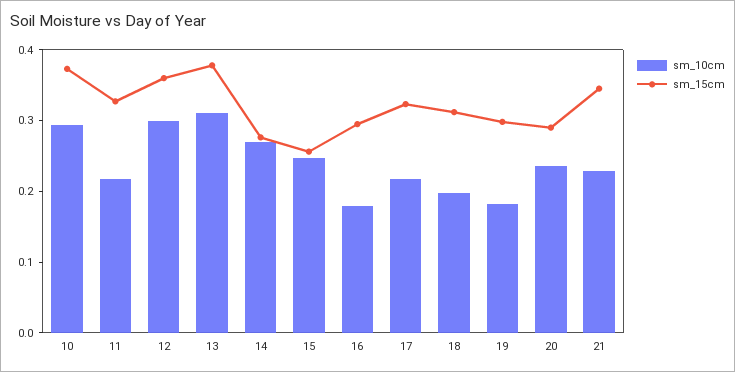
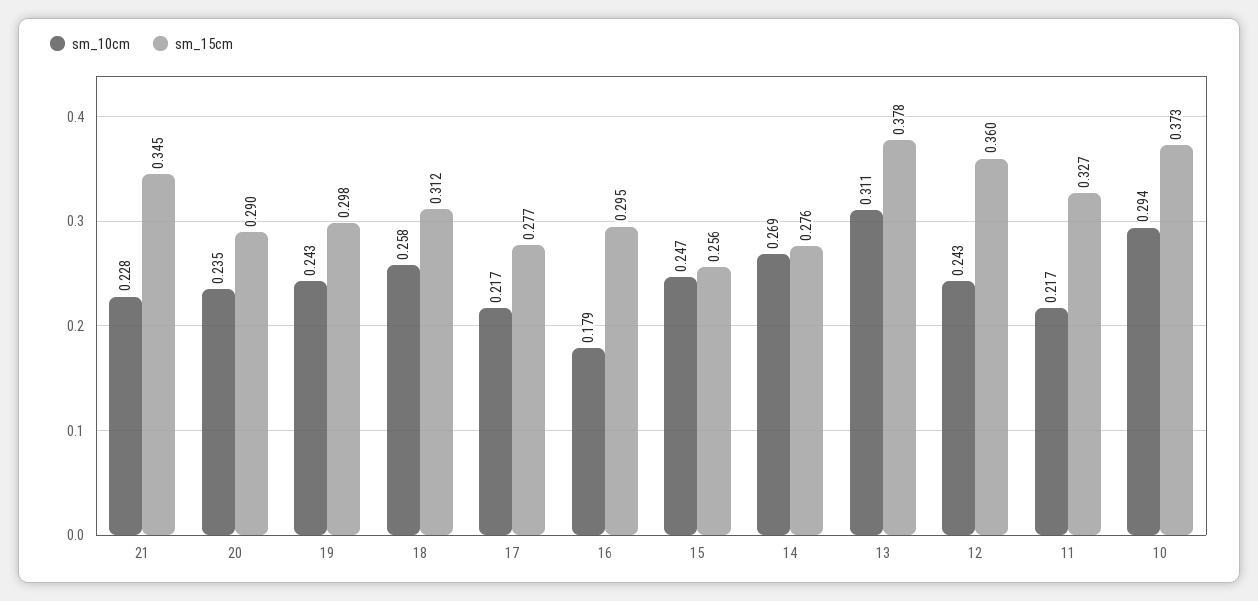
  {
    "sm_10cm": {
      "10": 0.294,
      "11": 0.217,
-     "12": 0.3,
+     "12": 0.243,
      "13": 0.311,
      "14": 0.269,
      "15": 0.247,
      "16": 0.179,
      "17": 0.217,
-     "18": 0.2,
+     "18": 0.258,
-     "19": 0.18,
+     "19": 0.243,
      "20": 0.235,
      "21": 0.228
    },
    "sm_15cm": {
      "10": 0.373,
      "11": 0.327,
      "12": 0.36,
      "13": 0.378,
      "14": 0.276,
      "15": 0.256,
      "16": 0.295,
-     "17": 0.32,
+     "17": 0.277,
      "18": 0.312,
      "19": 0.298,
      "20": 0.29,
      "21": 0.345
    }
  }

